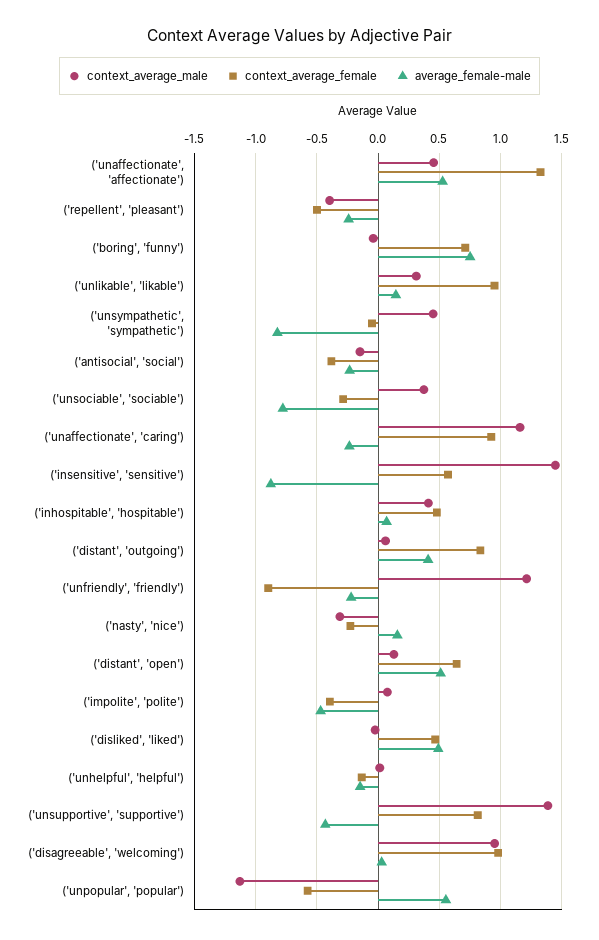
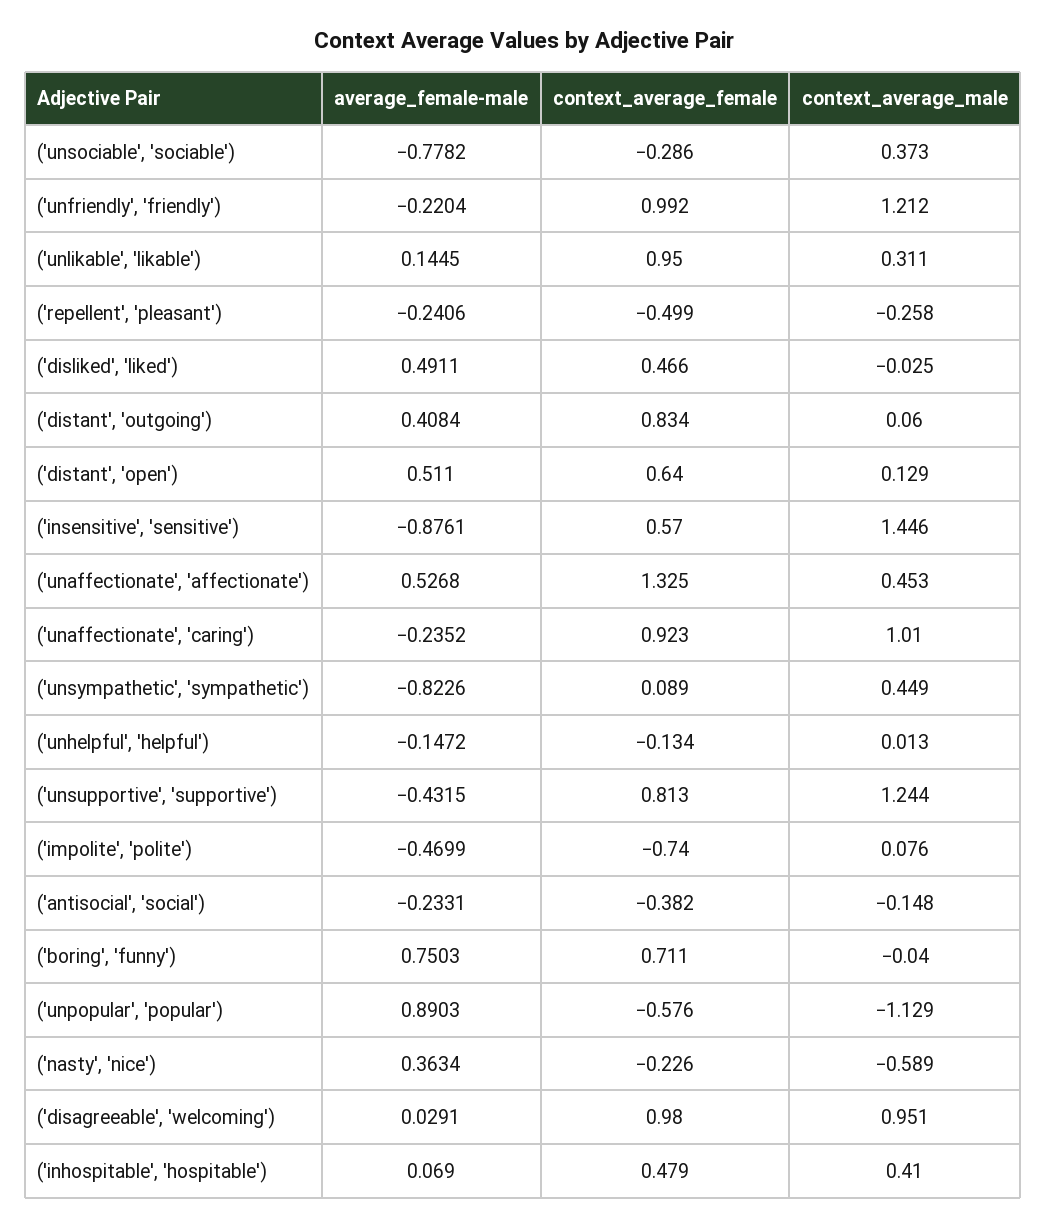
  {
    "context_average_male": {
      "('unaffectionate', 'affectionate')": 0.453,
-     "('repellent', 'pleasant')": -0.4,
+     "('repellent', 'pleasant')": -0.258,
      "('boring', 'funny')": -0.04,
      "('unlikable', 'likable')": 0.311,
      "('unsympathetic', 'sympathetic')": 0.449,
      "('antisocial', 'social')": -0.148,
      "('unsociable', 'sociable')": 0.373,
-     "('unaffectionate', 'caring')": 1.15,
+     "('unaffectionate', 'caring')": 1.01,
      "('insensitive', 'sensitive')": 1.446,
      "('inhospitable', 'hospitable')": 0.41,
      "('distant', 'outgoing')": 0.06,
      "('unfriendly', 'friendly')": 1.212,
-     "('nasty', 'nice')": -0.3,
+     "('nasty', 'nice')": -0.589,
      "('distant', 'open')": 0.129,
      "('impolite', 'polite')": 0.076,
      "('disliked', 'liked')": -0.025,
      "('unhelpful', 'helpful')": 0.013,
-     "('unsupportive', 'supportive')": 1.4,
+     "('unsupportive', 'supportive')": 1.244,
      "('disagreeable', 'welcoming')": 0.951,
      "('unpopular', 'popular')": -1.129
    },
    "context_average_female": {
      "('unaffectionate', 'affectionate')": 1.325,
      "('repellent', 'pleasant')": -0.499,
      "('boring', 'funny')": 0.711,
      "('unlikable', 'likable')": 0.95,
-     "('unsympathetic', 'sympathetic')": -0.05,
+     "('unsympathetic', 'sympathetic')": 0.089,
      "('antisocial', 'social')": -0.382,
      "('unsociable', 'sociable')": -0.286,
      "('unaffectionate', 'caring')": 0.923,
      "('insensitive', 'sensitive')": 0.57,
      "('inhospitable', 'hospitable')": 0.479,
      "('distant', 'outgoing')": 0.834,
-     "('unfriendly', 'friendly')": -0.9,
+     "('unfriendly', 'friendly')": 0.992,
      "('nasty', 'nice')": -0.226,
      "('distant', 'open')": 0.64,
-     "('impolite', 'polite')": -0.4,
+     "('impolite', 'polite')": -0.74,
      "('disliked', 'liked')": 0.466,
      "('unhelpful', 'helpful')": -0.134,
      "('unsupportive', 'supportive')": 0.813,
      "('disagreeable', 'welcoming')": 0.98,
      "('unpopular', 'popular')": -0.576
    },
    "average_female-male": {
      "('unaffectionate', 'affectionate')": 0.5268,
      "('repellent', 'pleasant')": -0.2406,
      "('boring', 'funny')": 0.7503,
      "('unlikable', 'likable')": 0.1445,
      "('unsympathetic', 'sympathetic')": -0.8226,
      "('antisocial', 'social')": -0.2331,
      "('unsociable', 'sociable')": -0.7782,
      "('unaffectionate', 'caring')": -0.2352,
      "('insensitive', 'sensitive')": -0.8761,
      "('inhospitable', 'hospitable')": 0.069,
      "('distant', 'outgoing')": 0.4084,
      "('unfriendly', 'friendly')": -0.2204,
-     "('nasty', 'nice')": 0.15,
+     "('nasty', 'nice')": 0.3634,
      "('distant', 'open')": 0.511,
      "('impolite', 'polite')": -0.4699,
      "('disliked', 'liked')": 0.4911,
      "('unhelpful', 'helpful')": -0.1472,
      "('unsupportive', 'supportive')": -0.4315,
      "('disagreeable', 'welcoming')": 0.0291,
-     "('unpopular', 'popular')": 0.55
+     "('unpopular', 'popular')": 0.8903
    }
  }

